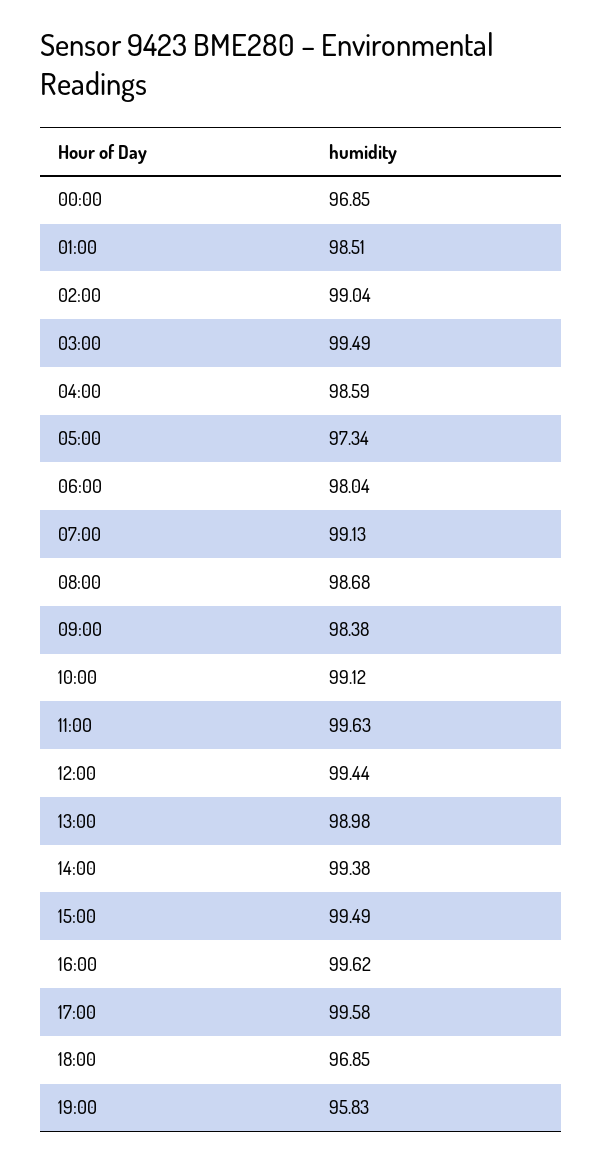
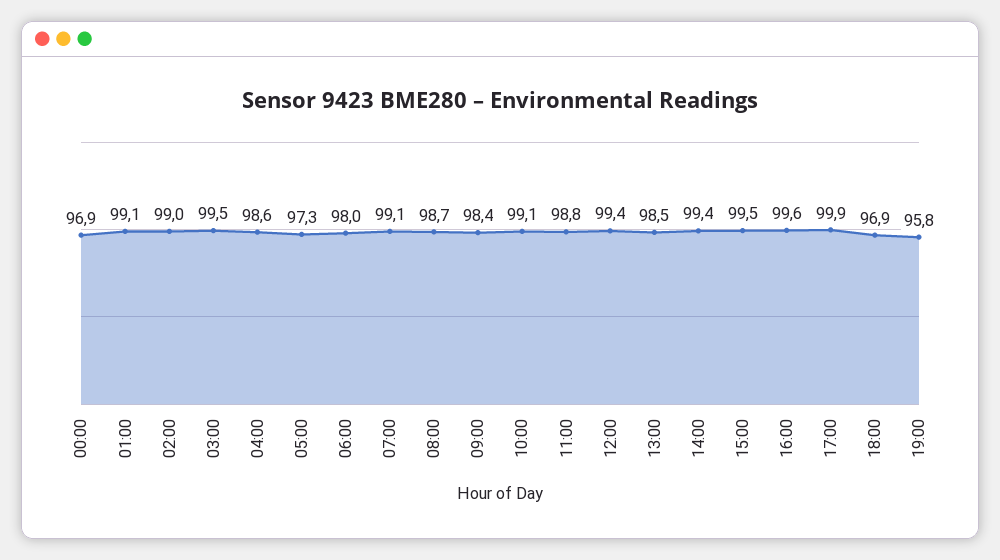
  {
    "00:00": 96.85,
-   "01:00": 98.51,
+   "01:00": 99.1,
    "02:00": 99.04,
    "03:00": 99.49,
    "04:00": 98.59,
    "05:00": 97.34,
    "06:00": 98.04,
    "07:00": 99.13,
    "08:00": 98.68,
    "09:00": 98.38,
    "10:00": 99.12,
-   "11:00": 99.63,
+   "11:00": 98.8,
    "12:00": 99.44,
-   "13:00": 98.98,
+   "13:00": 98.5,
    "14:00": 99.38,
    "15:00": 99.49,
    "16:00": 99.62,
-   "17:00": 99.58,
+   "17:00": 99.9,
    "18:00": 96.85,
    "19:00": 95.83
  }

